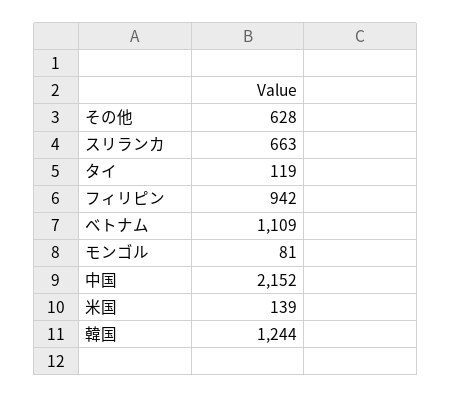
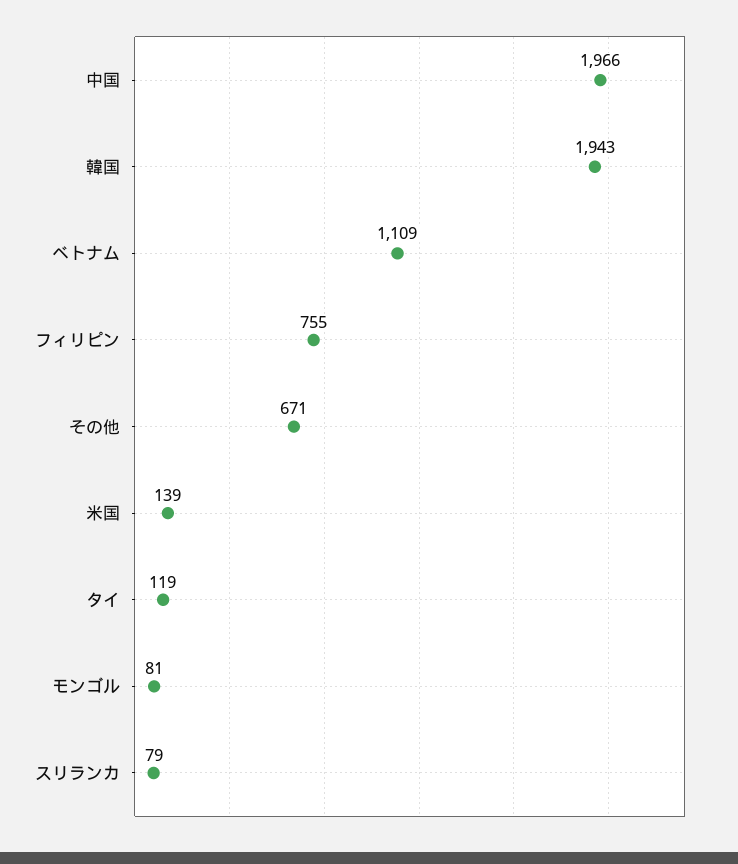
  {
-   "その他": 628,
+   "その他": 671,
-   "スリランカ": 663,
+   "スリランカ": 79,
    "タイ": 119,
-   "フィリピン": 942,
+   "フィリピン": 755,
    "ベトナム": 1109,
    "モンゴル": 81,
-   "中国": 2152,
+   "中国": 1966,
    "米国": 139,
-   "韓国": 1244
+   "韓国": 1943
  }

